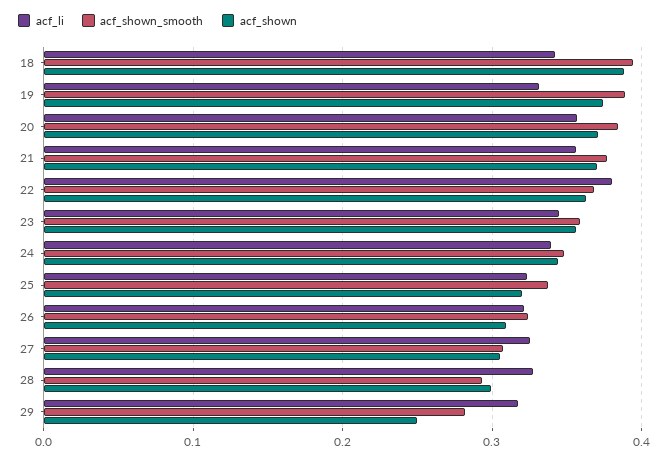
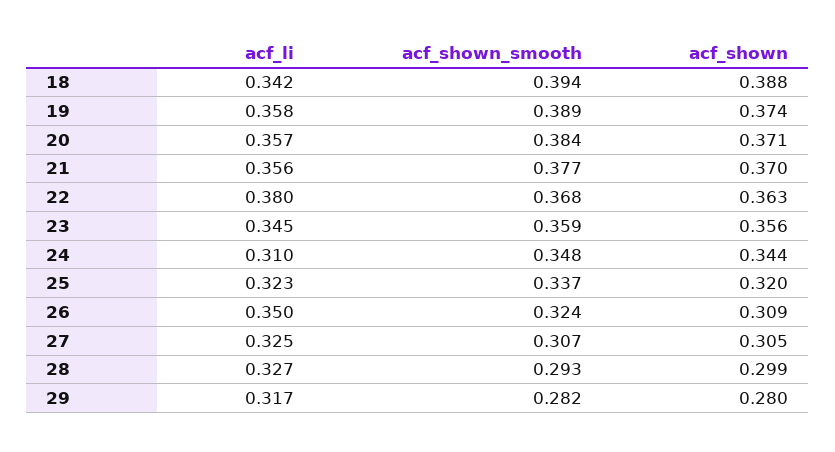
  {
    "acf_li": {
      "18": 0.342,
-     "19": 0.33,
+     "19": 0.358,
      "20": 0.357,
      "21": 0.356,
      "22": 0.38,
      "23": 0.345,
-     "24": 0.34,
+     "24": 0.31,
      "25": 0.323,
-     "26": 0.32,
+     "26": 0.35,
      "27": 0.325,
      "28": 0.327,
      "29": 0.317
    },
    "acf_shown_smooth": {
      "18": 0.394,
      "19": 0.389,
      "20": 0.384,
      "21": 0.377,
      "22": 0.368,
      "23": 0.359,
      "24": 0.348,
      "25": 0.337,
      "26": 0.324,
      "27": 0.307,
      "28": 0.293,
      "29": 0.282
    },
    "acf_shown": {
      "18": 0.388,
      "19": 0.374,
      "20": 0.371,
      "21": 0.37,
      "22": 0.363,
      "23": 0.356,
      "24": 0.344,
      "25": 0.32,
      "26": 0.309,
      "27": 0.305,
      "28": 0.299,
-     "29": 0.25
+     "29": 0.28
    }
  }

